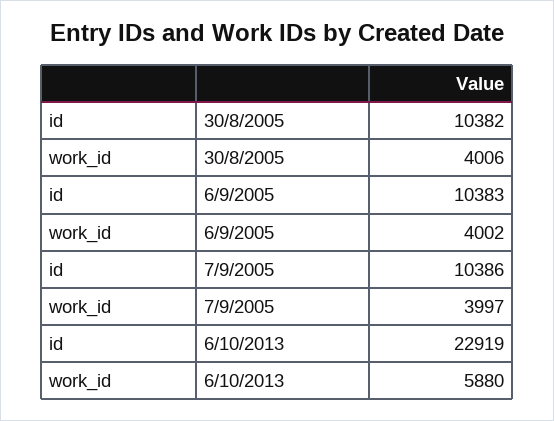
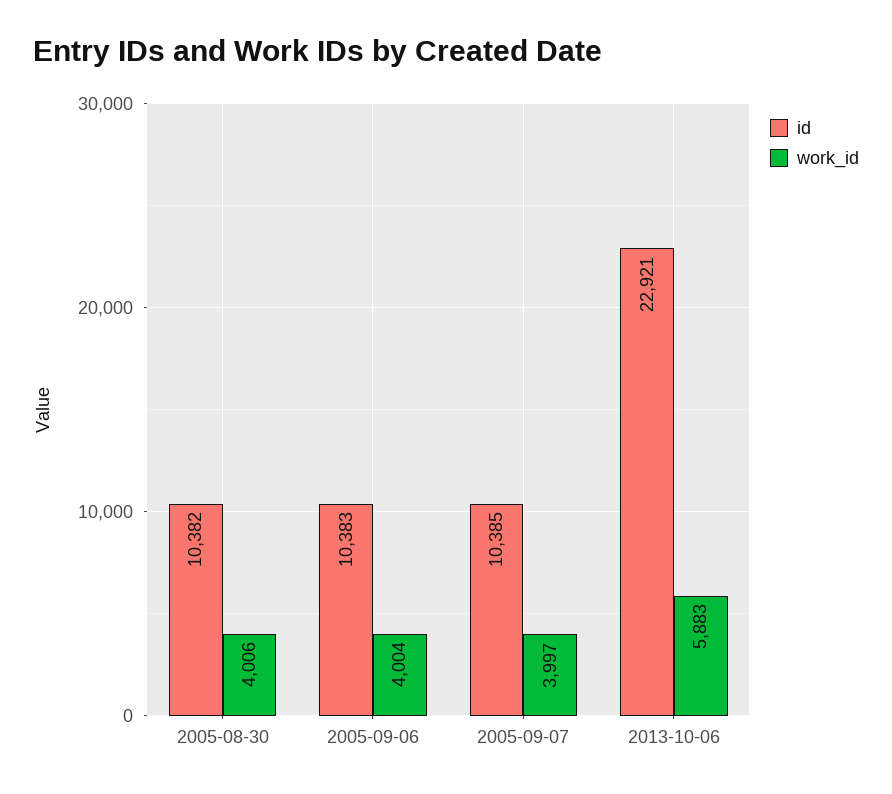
  {
    "id": {
      "30/8/2005": 10382,
      "6/9/2005": 10383,
-     "7/9/2005": 10386,
+     "7/9/2005": 10385,
-     "6/10/2013": 22919
+     "6/10/2013": 22921
    },
    "work_id": {
      "30/8/2005": 4006,
-     "6/9/2005": 4002,
+     "6/9/2005": 4004,
      "7/9/2005": 3997,
-     "6/10/2013": 5880
+     "6/10/2013": 5883
    }
  }

